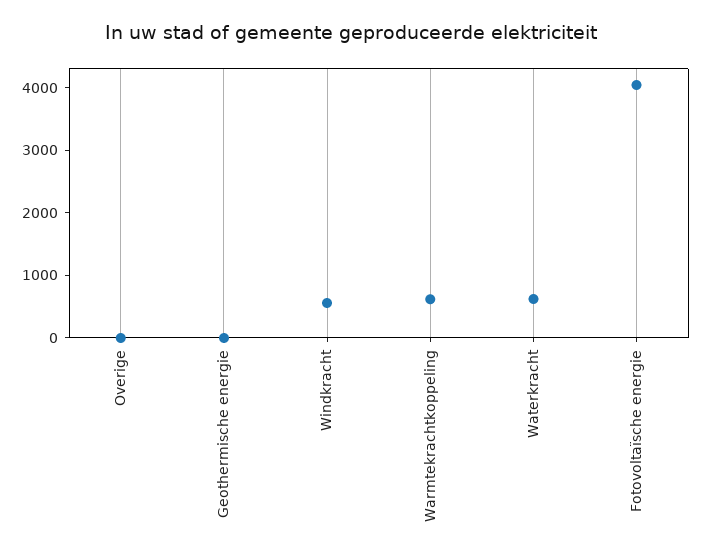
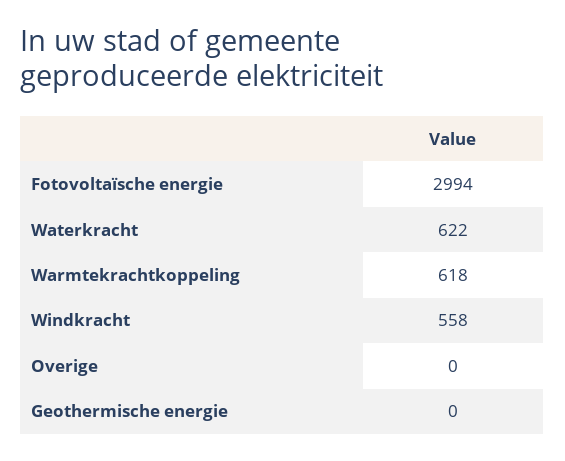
  {
    "Overige": 0,
    "Geothermische energie": 0,
    "Windkracht": 558,
    "Warmtekrachtkoppeling": 618,
    "Waterkracht": 622,
-   "Fotovoltaïsche energie": 4000
+   "Fotovoltaïsche energie": 2994
  }

